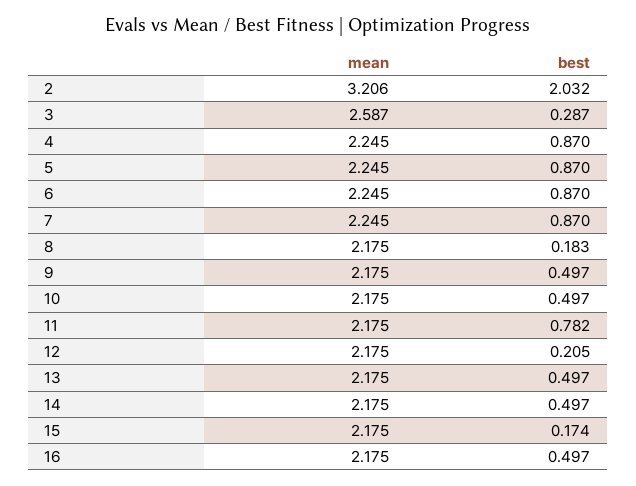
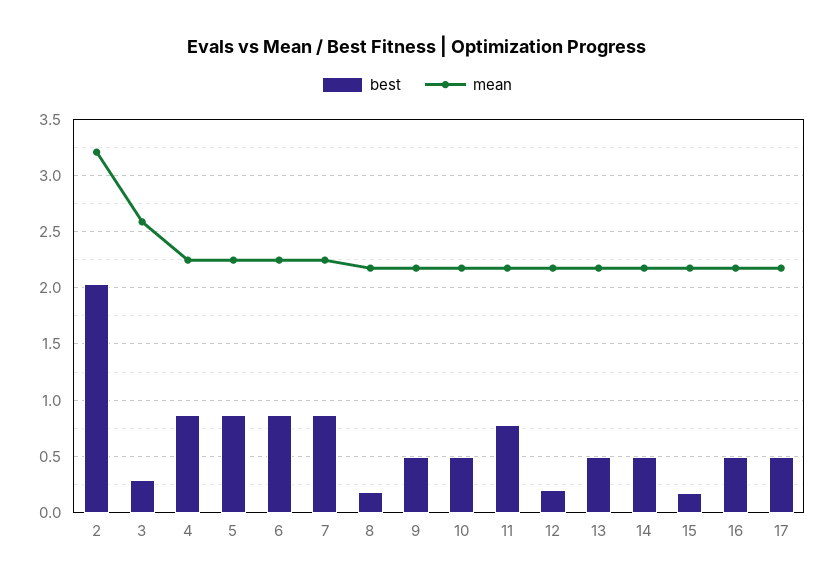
  {
    "mean": {
      "2": 3.206,
      "3": 2.587,
      "4": 2.245,
      "5": 2.245,
      "6": 2.245,
      "7": 2.245,
      "8": 2.175,
      "9": 2.175,
      "10": 2.175,
      "11": 2.175,
      "12": 2.175,
      "13": 2.175,
      "14": 2.175,
      "15": 2.175,
-     "16": 2.175
+     "16": 2.175,
+     "17": 2.2
    },
    "best": {
      "2": 2.032,
      "3": 0.287,
      "4": 0.87,
      "5": 0.87,
      "6": 0.87,
      "7": 0.87,
      "8": 0.183,
      "9": 0.497,
      "10": 0.497,
      "11": 0.782,
      "12": 0.205,
      "13": 0.497,
      "14": 0.497,
      "15": 0.174,
-     "16": 0.497
+     "16": 0.497,
+     "17": 0.5
    }
  }

